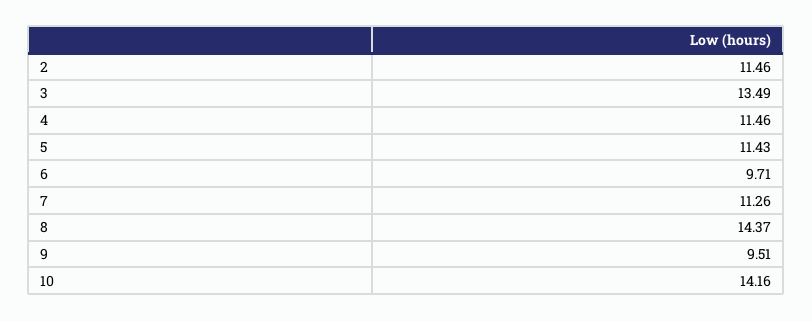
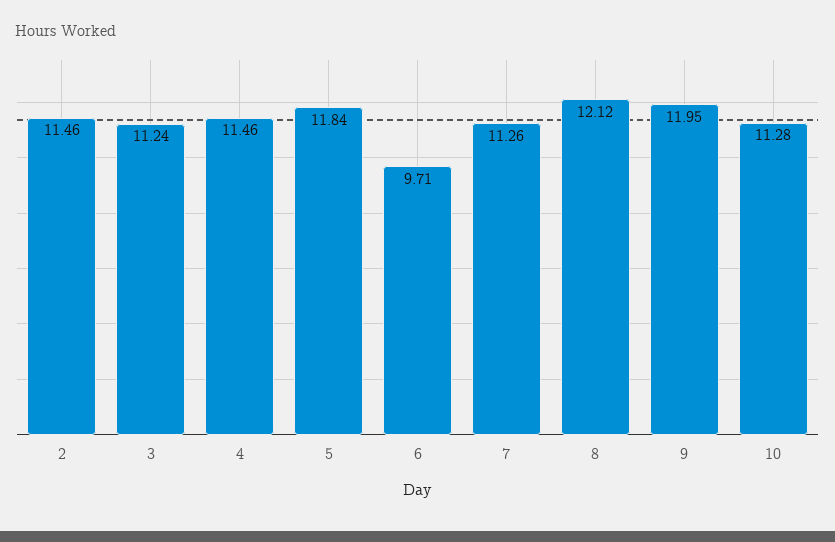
  {
    "2": 11.46,
-   "3": 13.49,
+   "3": 11.24,
    "4": 11.46,
-   "5": 11.43,
+   "5": 11.84,
    "6": 9.71,
    "7": 11.26,
-   "8": 14.37,
+   "8": 12.12,
-   "9": 9.51,
+   "9": 11.95,
-   "10": 14.16
+   "10": 11.28
  }

